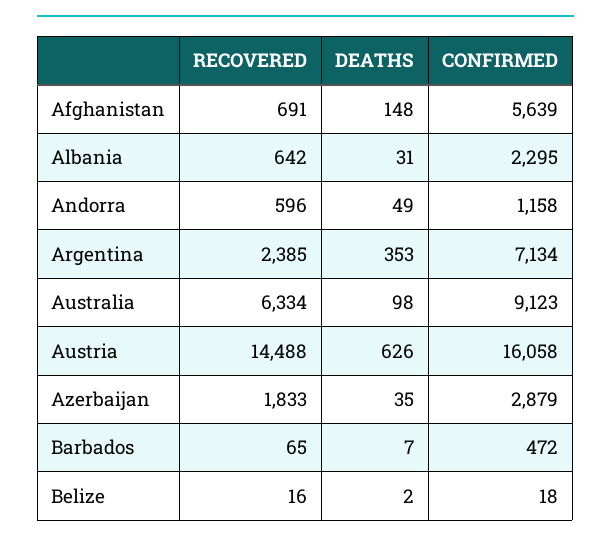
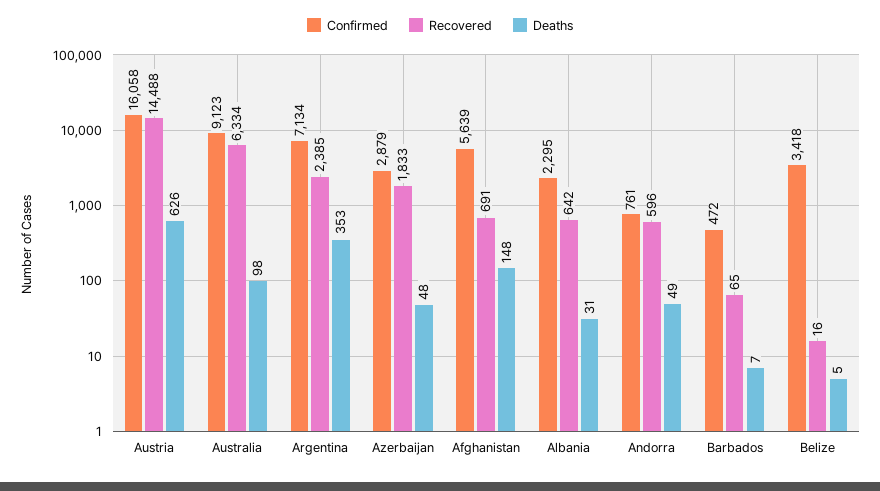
  {
    "RECOVERED": {
      "Afghanistan": 691,
      "Albania": 642,
      "Andorra": 596,
      "Argentina": 2385,
      "Australia": 6334,
      "Austria": 14488,
      "Azerbaijan": 1833,
      "Barbados": 65,
      "Belize": 16
    },
    "DEATHS": {
      "Afghanistan": 148,
      "Albania": 31,
      "Andorra": 49,
      "Argentina": 353,
      "Australia": 98,
      "Austria": 626,
-     "Azerbaijan": 35,
+     "Azerbaijan": 48,
      "Barbados": 7,
-     "Belize": 2
+     "Belize": 5
    },
    "CONFIRMED": {
      "Afghanistan": 5639,
      "Albania": 2295,
-     "Andorra": 1158,
+     "Andorra": 761,
      "Argentina": 7134,
      "Australia": 9123,
      "Austria": 16058,
      "Azerbaijan": 2879,
      "Barbados": 472,
-     "Belize": 18
+     "Belize": 3418
    }
  }

